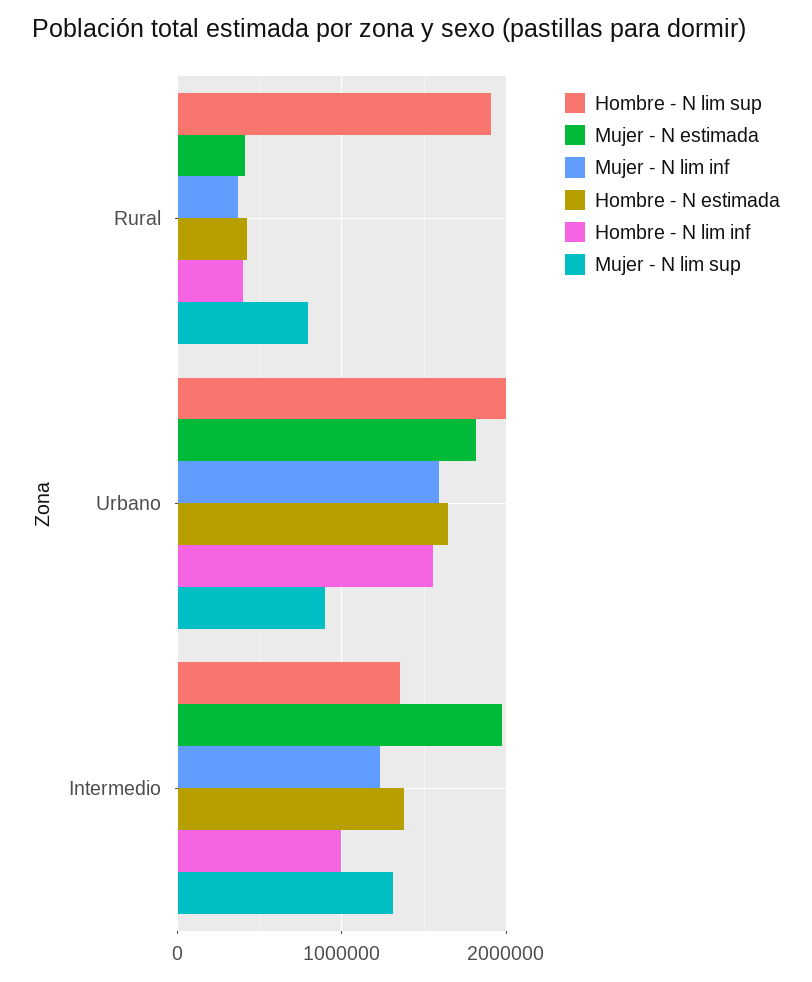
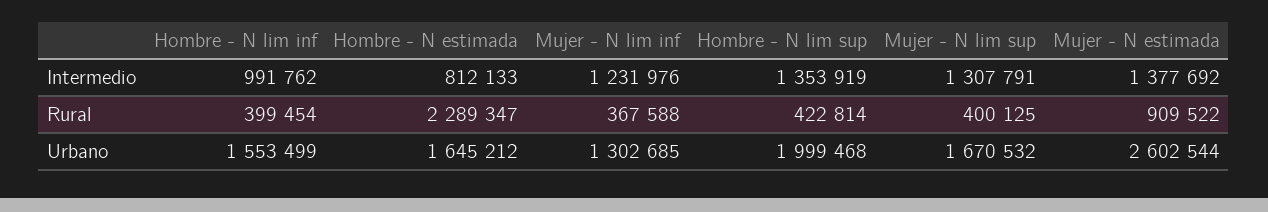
  {
    "Hombre - N lim sup": {
-     "Rural": 1900000,
+     "Rural": 422814,
      "Urbano": 1999468,
      "Intermedio": 1353919
    },
    "Mujer - N estimada": {
-     "Rural": 400000,
+     "Rural": 909522,
-     "Urbano": 1800000,
+     "Urbano": 2602544,
-     "Intermedio": 2000000
+     "Intermedio": 1377692
    },
    "Mujer - N lim inf": {
      "Rural": 367588,
-     "Urbano": 1600000,
+     "Urbano": 1302685,
      "Intermedio": 1231976
    },
    "Hombre - N estimada": {
-     "Rural": 400000,
+     "Rural": 2289347,
      "Urbano": 1645212,
-     "Intermedio": 1400000
+     "Intermedio": 812133
    },
    "Hombre - N lim inf": {
      "Rural": 399454,
      "Urbano": 1553499,
      "Intermedio": 991762
    },
    "Mujer - N lim sup": {
-     "Rural": 800000,
+     "Rural": 400125,
-     "Urbano": 900000,
+     "Urbano": 1670532,
      "Intermedio": 1307791
    }
  }

